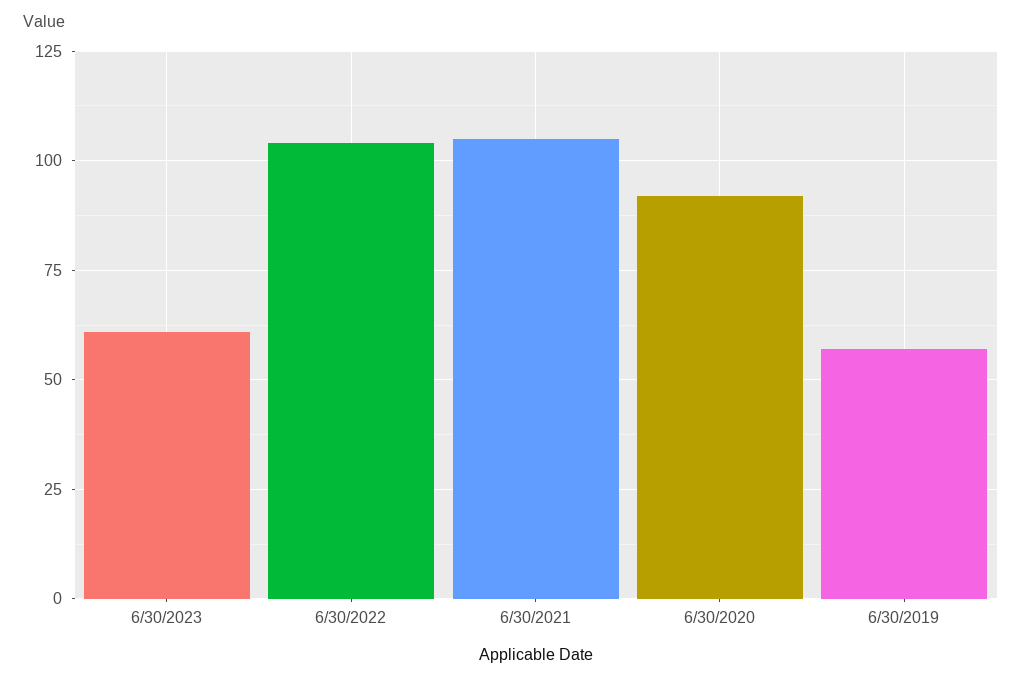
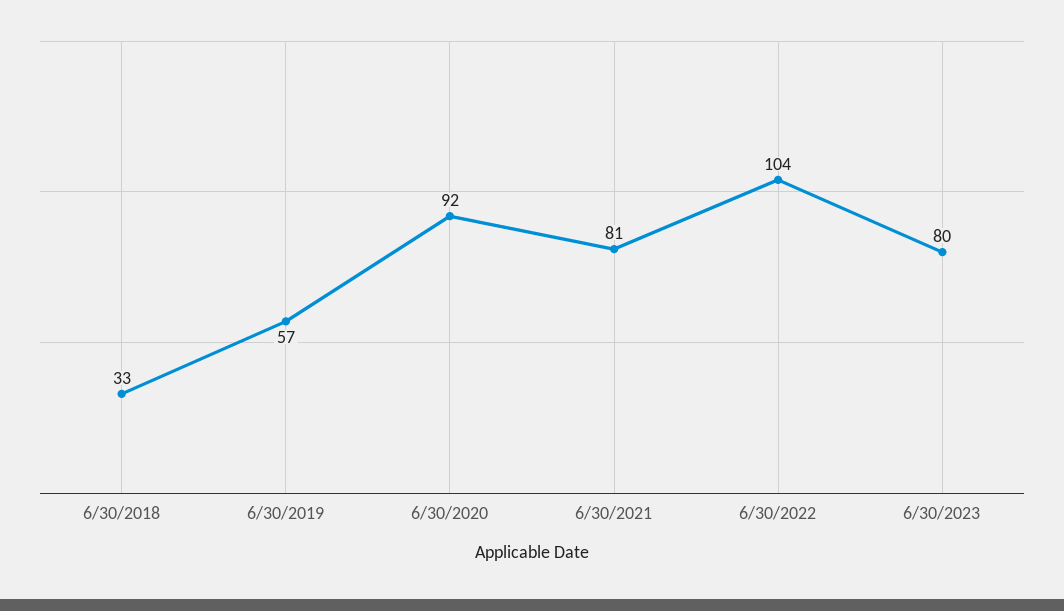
  {
-   "6/30/2023": 60,
+   "6/30/2023": 80,
    "6/30/2022": 104,
-   "6/30/2021": 105,
+   "6/30/2021": 81,
    "6/30/2020": 92,
-   "6/30/2019": 57
+   "6/30/2019": 57,
+   "6/30/2018": 33
  }

